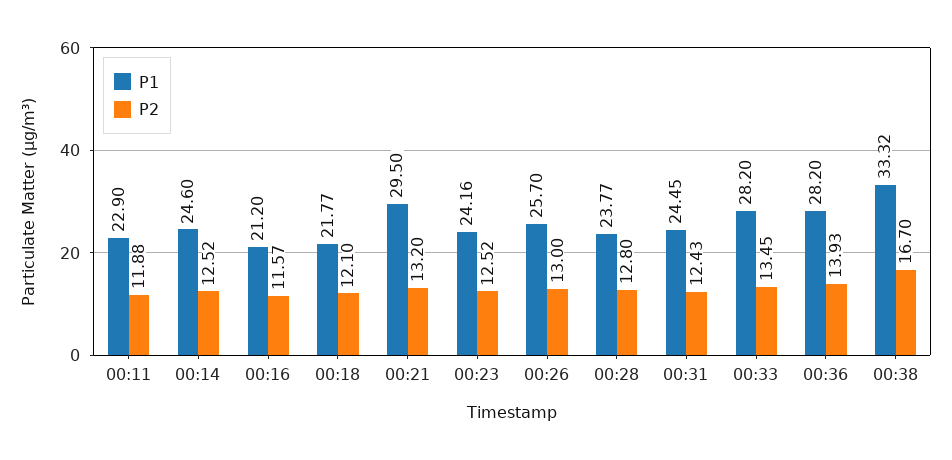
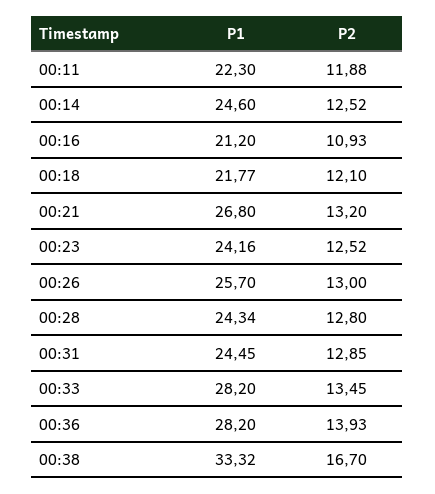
  {
    "P1": {
-     "00:11": 22.9,
+     "00:11": 22.3,
      "00:14": 24.6,
      "00:16": 21.2,
      "00:18": 21.77,
-     "00:21": 29.5,
+     "00:21": 26.8,
      "00:23": 24.16,
      "00:26": 25.7,
-     "00:28": 23.77,
+     "00:28": 24.34,
      "00:31": 24.45,
      "00:33": 28.2,
      "00:36": 28.2,
      "00:38": 33.32
    },
    "P2": {
      "00:11": 11.88,
      "00:14": 12.52,
-     "00:16": 11.57,
+     "00:16": 10.93,
      "00:18": 12.1,
      "00:21": 13.2,
      "00:23": 12.52,
      "00:26": 13,
      "00:28": 12.8,
-     "00:31": 12.43,
+     "00:31": 12.85,
      "00:33": 13.45,
      "00:36": 13.93,
      "00:38": 16.7
    }
  }

